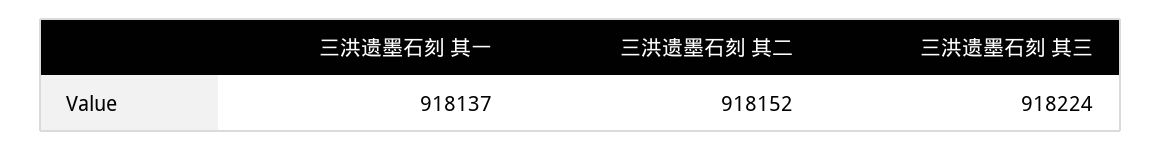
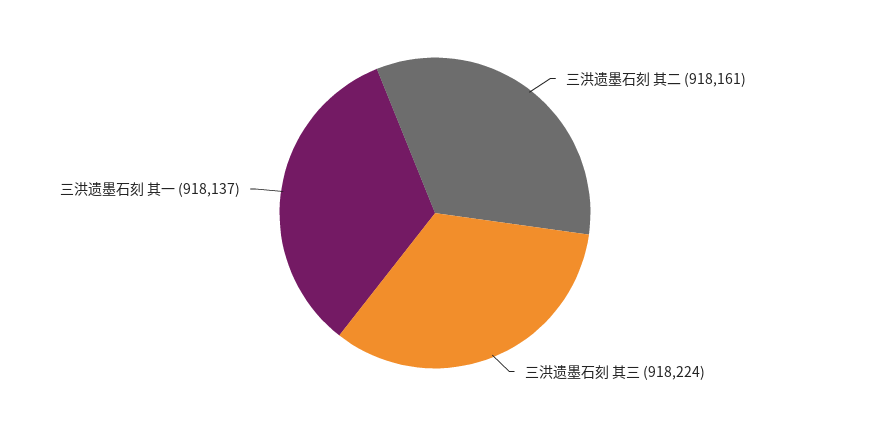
  {
    "三洪遗墨石刻 其一": 918137,
-   "三洪遗墨石刻 其二": 918152,
+   "三洪遗墨石刻 其二": 918161,
    "三洪遗墨石刻 其三": 918224
  }

